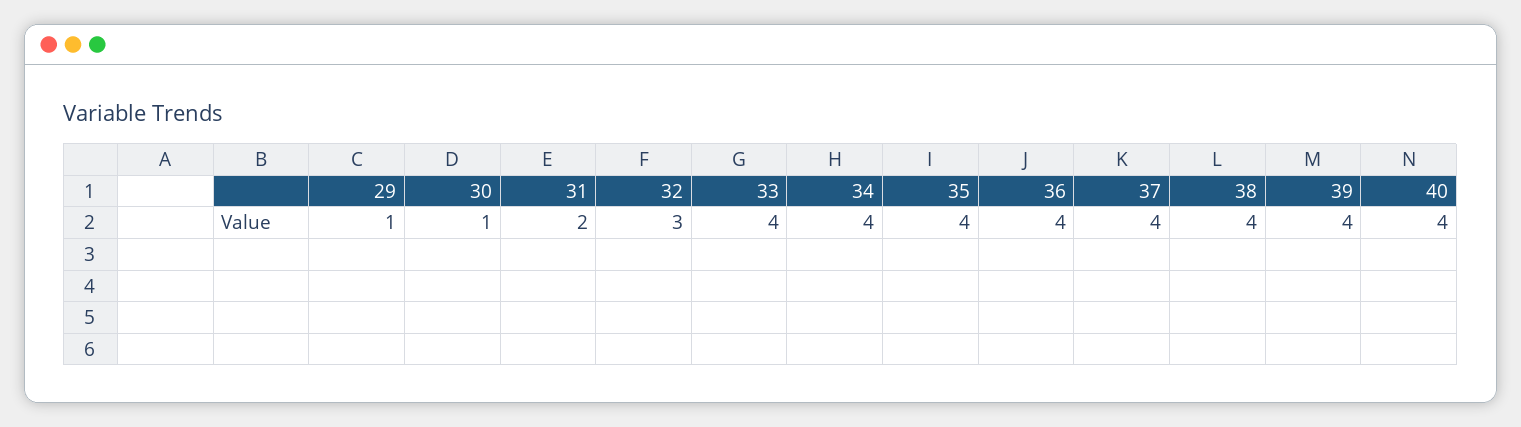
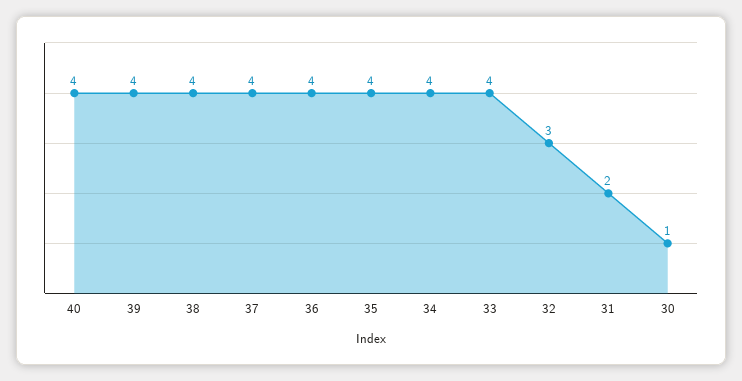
  {
-   "29": 1,
    "30": 1,
    "31": 2,
    "32": 3,
    "33": 4,
    "34": 4,
    "35": 4,
    "36": 4,
    "37": 4,
    "38": 4,
    "39": 4,
    "40": 4
  }

